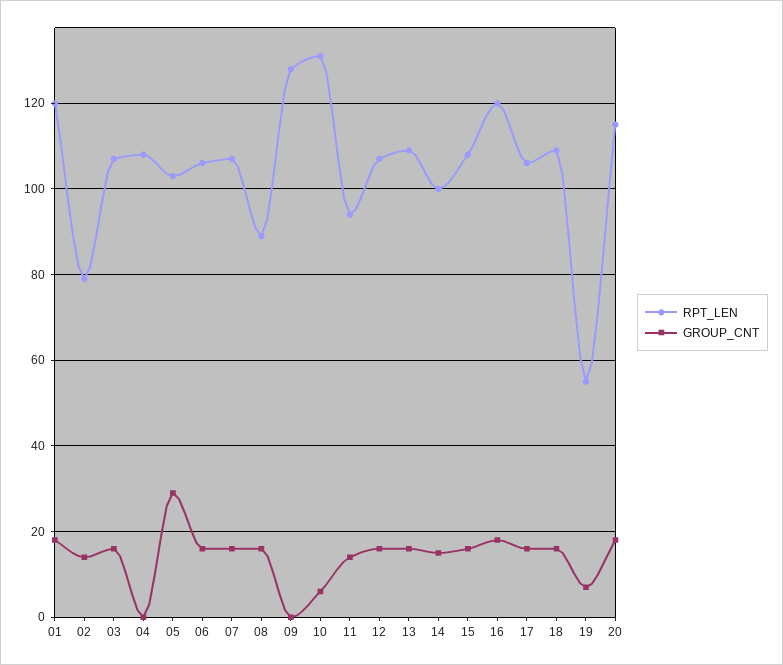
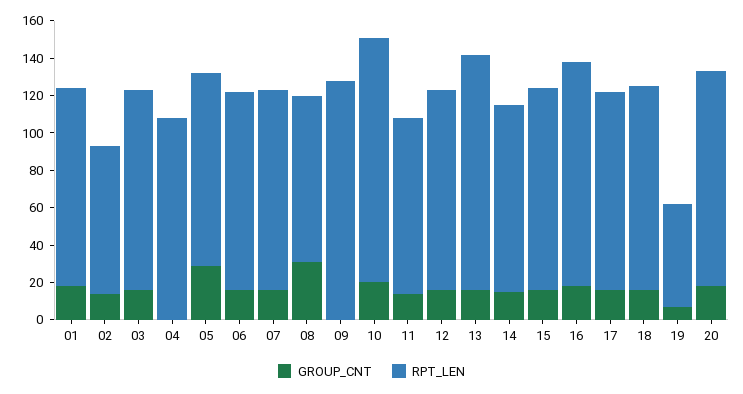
  {
    "RPT_LEN": {
-     "01": 120,
+     "01": 105,
      "02": 80,
      "03": 105,
      "04": 110,
      "05": 105,
      "06": 105,
      "07": 105,
      "08": 90,
      "09": 130,
      "10": 130,
      "11": 95,
      "12": 105,
-     "13": 110,
+     "13": 125,
      "14": 100,
      "15": 110,
      "16": 120,
      "17": 105,
      "18": 110,
      "19": 55,
      "20": 115
    },
    "GROUP_CNT": {
      "01": 20,
      "02": 15,
      "03": 15,
      "04": 0,
      "05": 30,
      "06": 15,
      "07": 15,
-     "08": 15,
+     "08": 30,
      "09": 0,
-     "10": 5,
+     "10": 20,
      "11": 15,
      "12": 15,
      "13": 15,
      "14": 15,
      "15": 15,
      "16": 20,
      "17": 15,
      "18": 15,
      "19": 5,
      "20": 20
    }
  }

